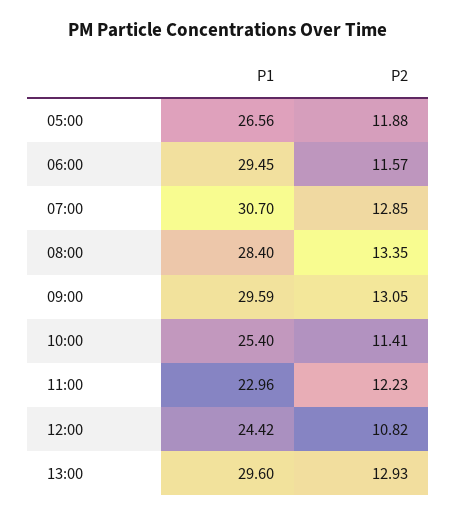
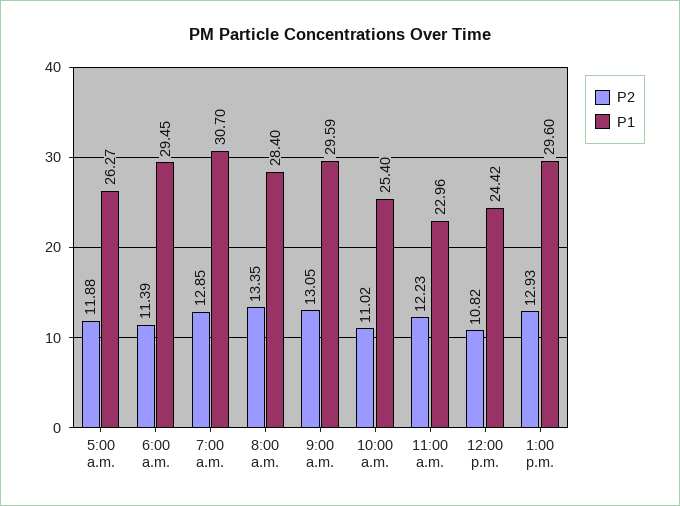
  {
    "P1": {
-     "05:00": 26.56,
+     "05:00": 26.27,
      "06:00": 29.45,
      "07:00": 30.7,
      "08:00": 28.4,
      "09:00": 29.59,
      "10:00": 25.4,
      "11:00": 22.96,
      "12:00": 24.42,
      "13:00": 29.6
    },
    "P2": {
      "05:00": 11.88,
-     "06:00": 11.57,
+     "06:00": 11.39,
      "07:00": 12.85,
      "08:00": 13.35,
      "09:00": 13.05,
-     "10:00": 11.41,
+     "10:00": 11.02,
      "11:00": 12.23,
      "12:00": 10.82,
      "13:00": 12.93
    }
  }

